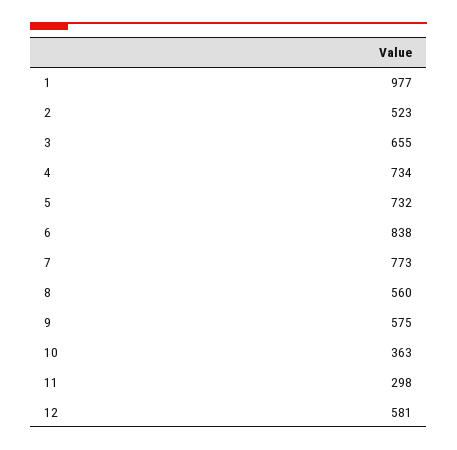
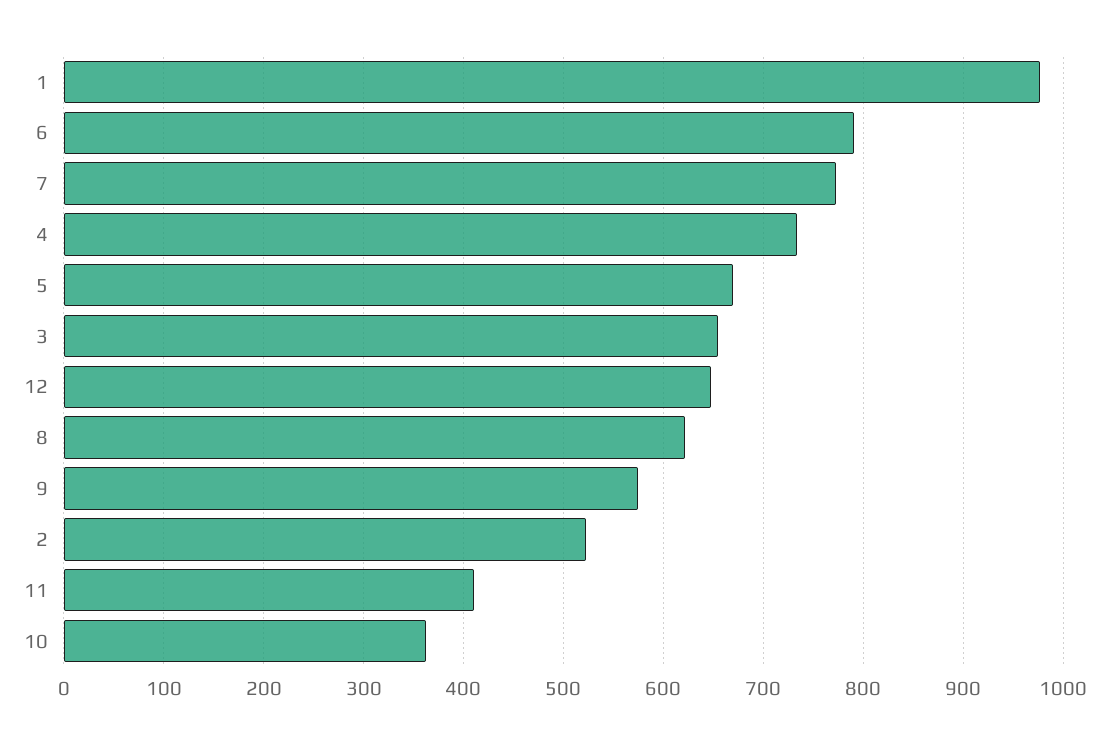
  {
    "1": 977,
    "2": 523,
    "3": 655,
    "4": 734,
-   "5": 732,
+   "5": 670,
-   "6": 838,
+   "6": 790,
    "7": 773,
-   "8": 560,
+   "8": 620,
    "9": 575,
    "10": 363,
-   "11": 298,
+   "11": 410,
-   "12": 581
+   "12": 650
  }

